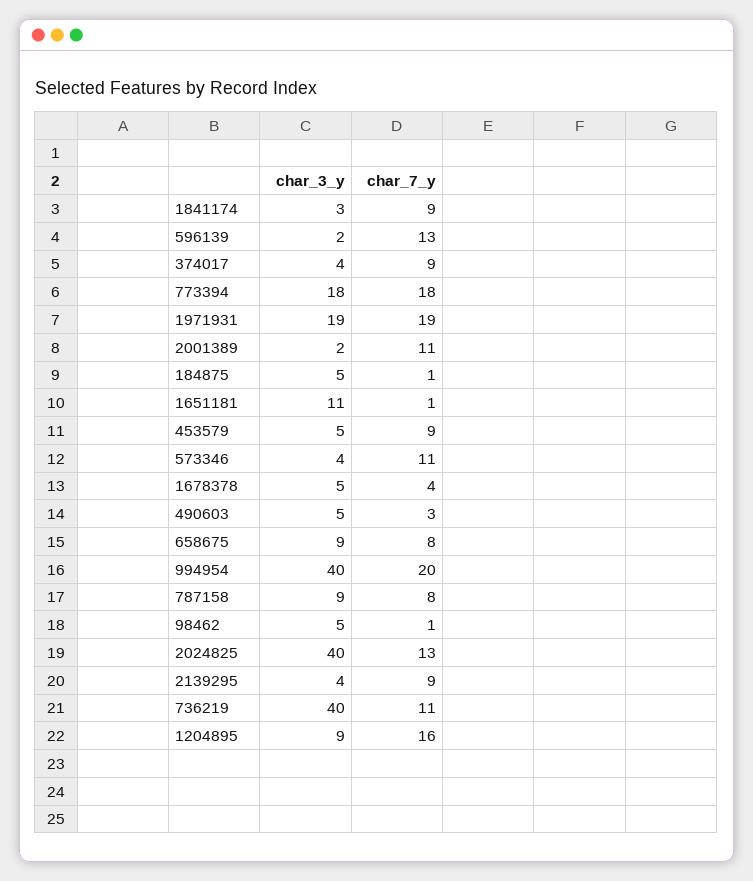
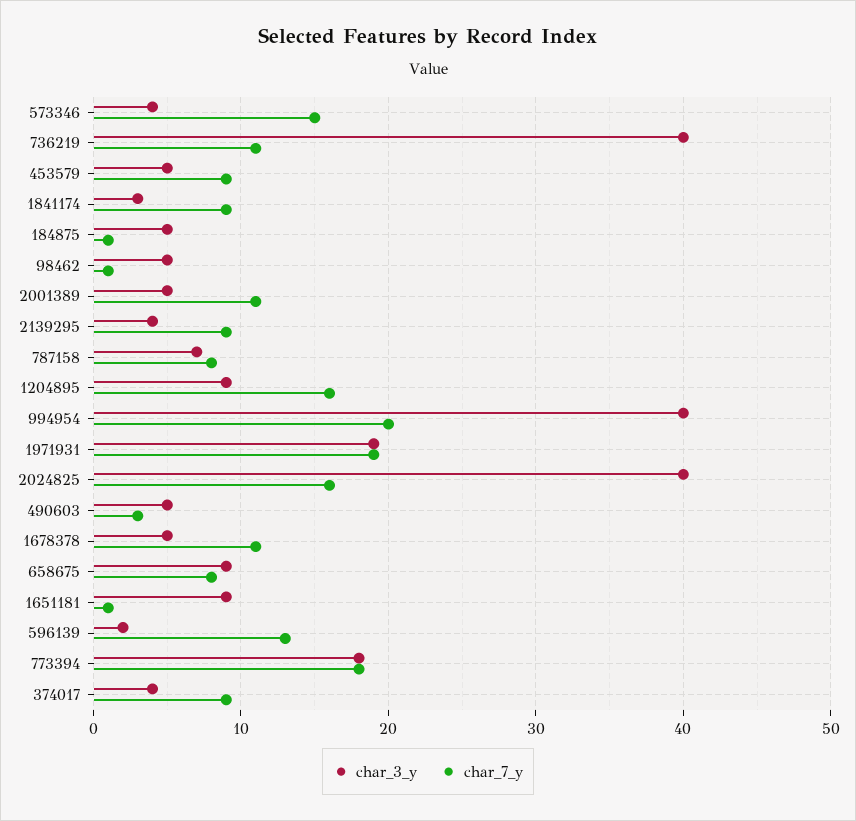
  {
    "char_3_y": {
      "1841174": 3,
      "596139": 2,
      "374017": 4,
      "773394": 18,
      "1971931": 19,
-     "2001389": 2,
+     "2001389": 5,
      "184875": 5,
-     "1651181": 11,
+     "1651181": 9,
      "453579": 5,
      "573346": 4,
      "1678378": 5,
      "490603": 5,
      "658675": 9,
      "994954": 40,
-     "787158": 9,
+     "787158": 7,
      "98462": 5,
      "2024825": 40,
      "2139295": 4,
      "736219": 40,
      "1204895": 9
    },
    "char_7_y": {
      "1841174": 9,
      "596139": 13,
      "374017": 9,
      "773394": 18,
      "1971931": 19,
      "2001389": 11,
      "184875": 1,
      "1651181": 1,
      "453579": 9,
-     "573346": 11,
+     "573346": 15,
-     "1678378": 4,
+     "1678378": 11,
      "490603": 3,
      "658675": 8,
      "994954": 20,
      "787158": 8,
      "98462": 1,
-     "2024825": 13,
+     "2024825": 16,
      "2139295": 9,
      "736219": 11,
      "1204895": 16
    }
  }

